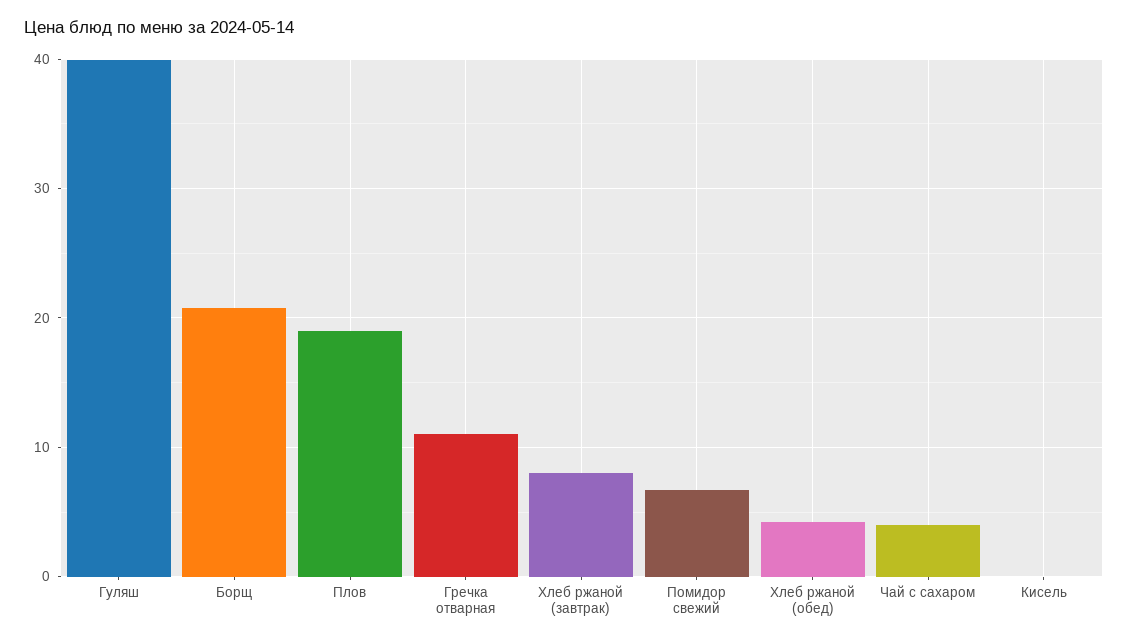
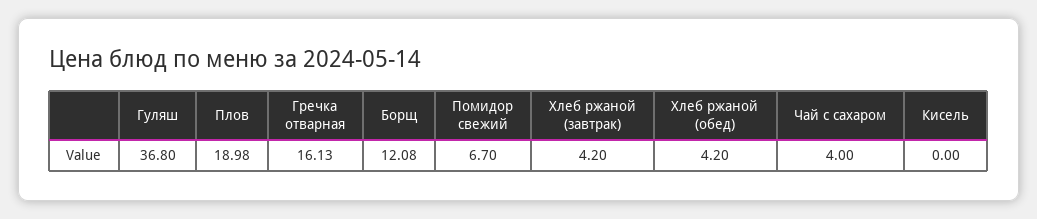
  {
-   "Гуляш": 40,
+   "Гуляш": 36.8,
-   "Борщ": 21,
+   "Борщ": 12.08,
    "Плов": 18.98,
-   "Гречка отварная": 11,
+   "Гречка отварная": 16.13,
-   "Хлеб ржаной (завтрак)": 8,
+   "Хлеб ржаной (завтрак)": 4.2,
    "Помидор свежий": 6.7,
    "Хлеб ржаной (обед)": 4.2,
    "Чай с сахаром": 4,
    "Кисель": 0
  }

